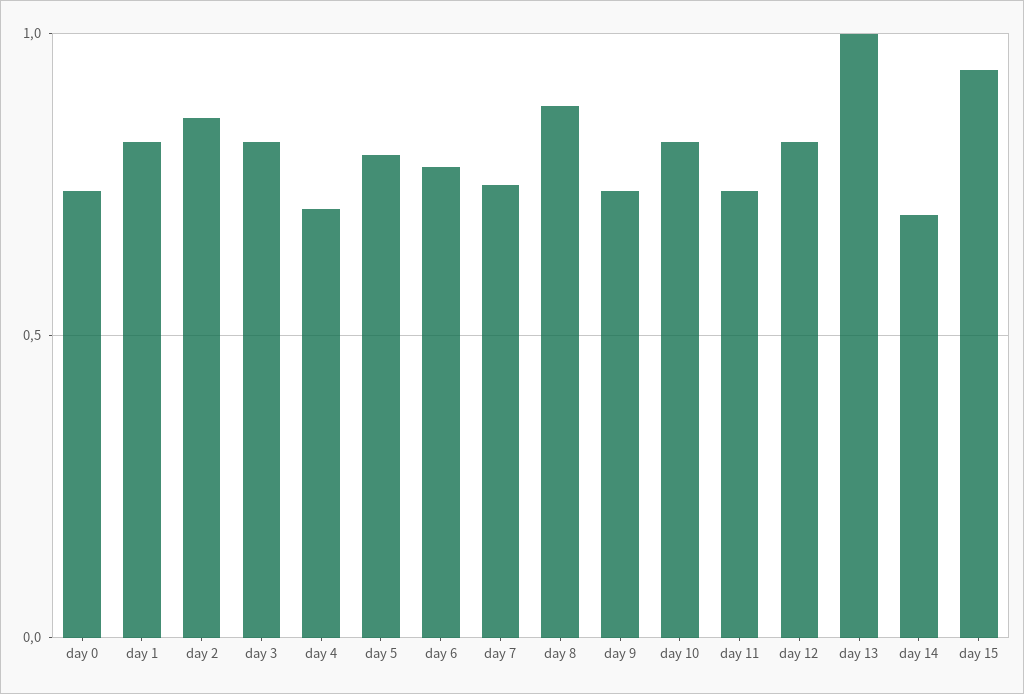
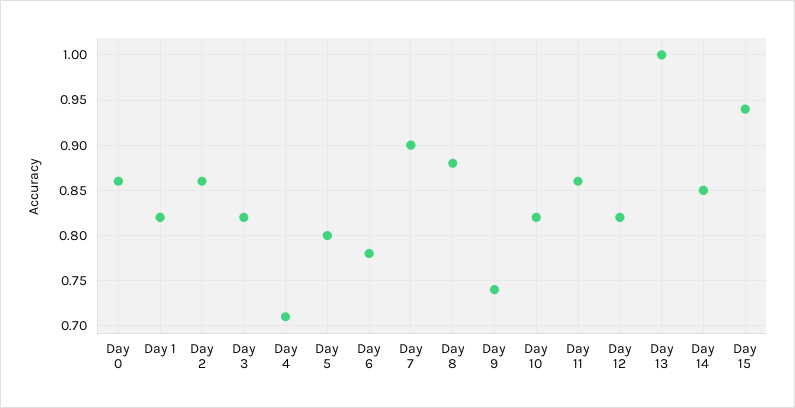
  {
-   "day 0": 0.75,
+   "day 0": 0.86,
    "day 1": 0.82,
    "day 2": 0.86,
    "day 3": 0.82,
    "day 4": 0.71,
    "day 5": 0.8,
    "day 6": 0.78,
-   "day 7": 0.75,
+   "day 7": 0.9,
    "day 8": 0.88,
    "day 9": 0.74,
    "day 10": 0.82,
-   "day 11": 0.75,
+   "day 11": 0.86,
    "day 12": 0.82,
    "day 13": 1,
-   "day 14": 0.7,
+   "day 14": 0.85,
    "day 15": 0.94
  }

